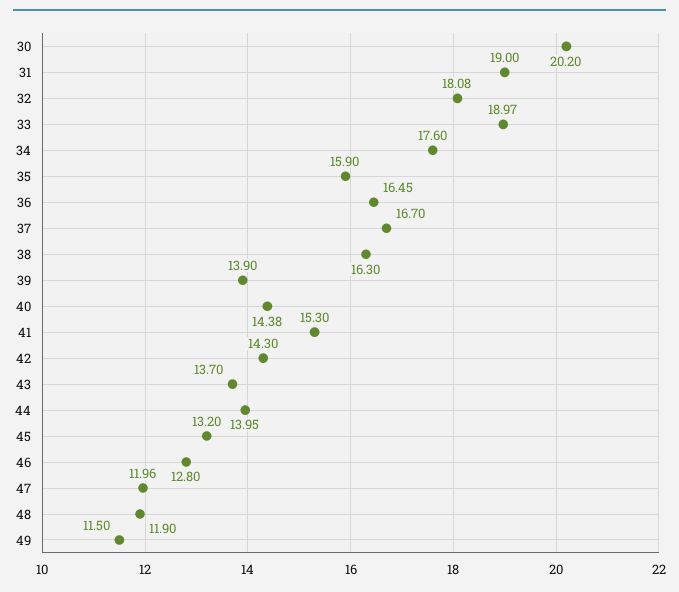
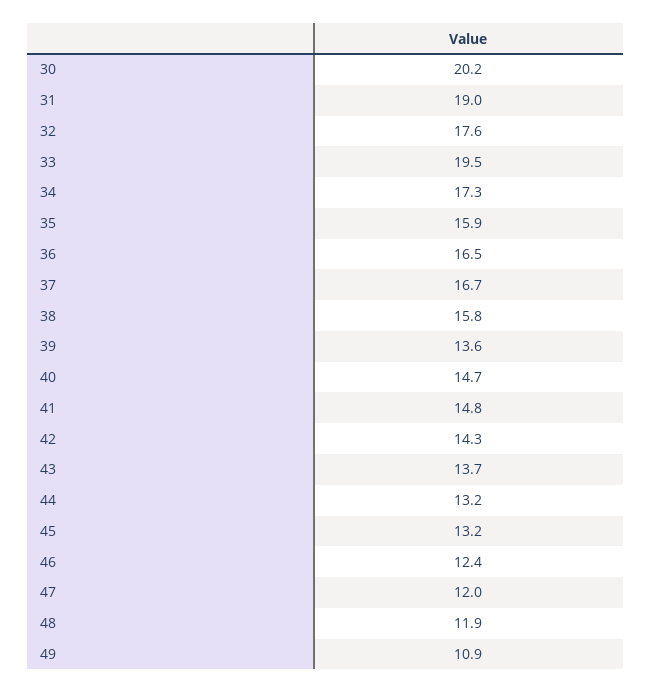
  {
    "30": 20.2,
    "31": 19,
-   "32": 18.08,
+   "32": 17.6,
-   "33": 18.97,
+   "33": 19.5,
-   "34": 17.6,
+   "34": 17.3,
    "35": 15.9,
    "36": 16.45,
    "37": 16.7,
-   "38": 16.3,
+   "38": 15.8,
-   "39": 13.9,
+   "39": 13.6,
-   "40": 14.38,
+   "40": 14.7,
-   "41": 15.3,
+   "41": 14.8,
    "42": 14.3,
    "43": 13.7,
-   "44": 13.95,
+   "44": 13.2,
    "45": 13.2,
-   "46": 12.8,
+   "46": 12.4,
    "47": 11.96,
    "48": 11.9,
-   "49": 11.5
+   "49": 10.9
  }

